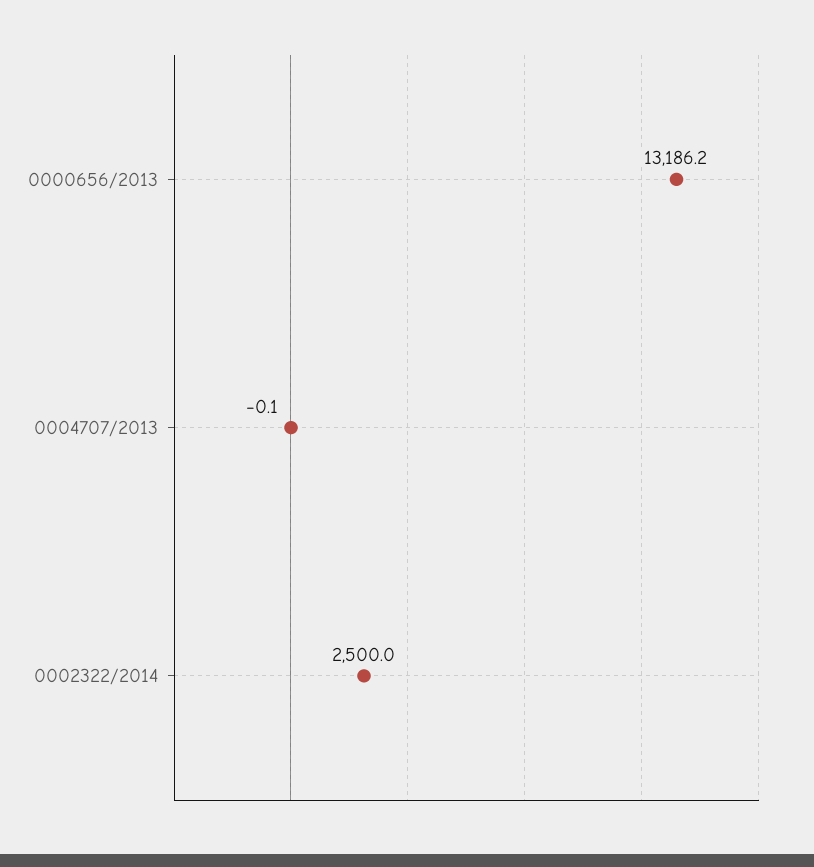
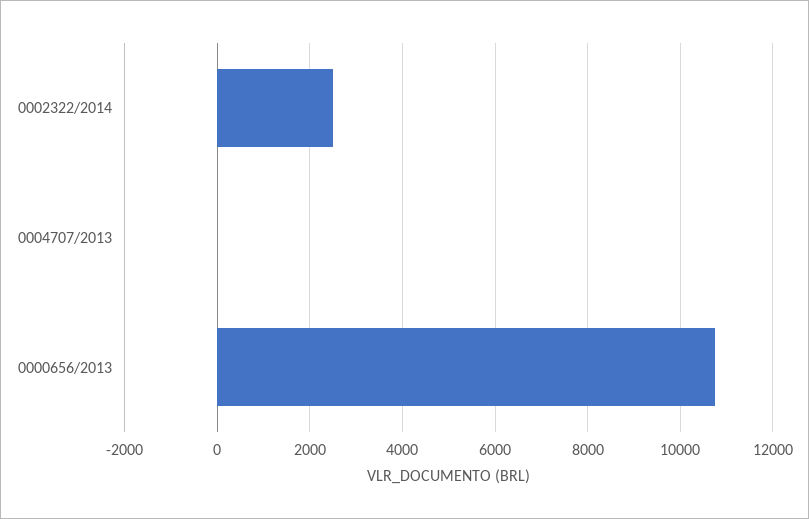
  {
-   "0000656/2013": 13186.2,
+   "0000656/2013": 10800,
    "0004707/2013": -0.1,
    "0002322/2014": 2500
  }

